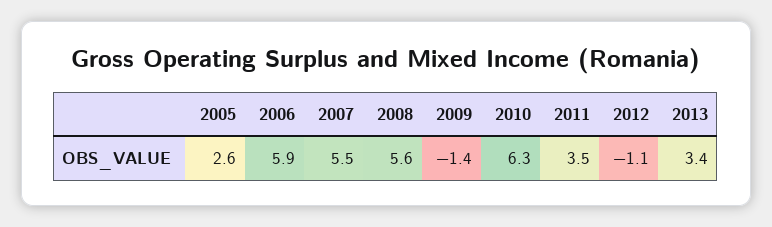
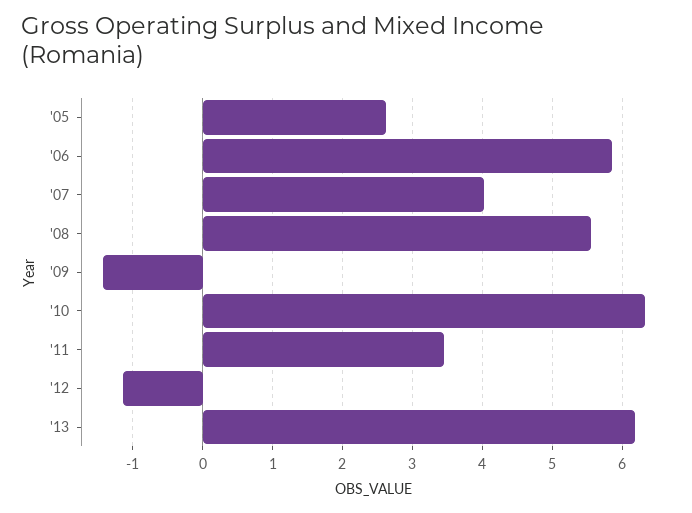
  {
    "2005": 2.6,
    "2006": 5.9,
-   "2007": 5.5,
+   "2007": 4,
    "2008": 5.6,
    "2009": -1.4,
    "2010": 6.3,
    "2011": 3.5,
    "2012": -1.1,
-   "2013": 3.4
+   "2013": 6.2
  }

